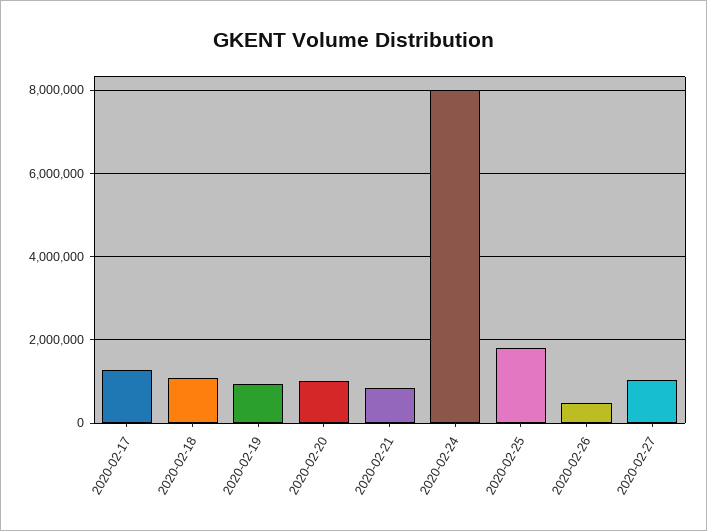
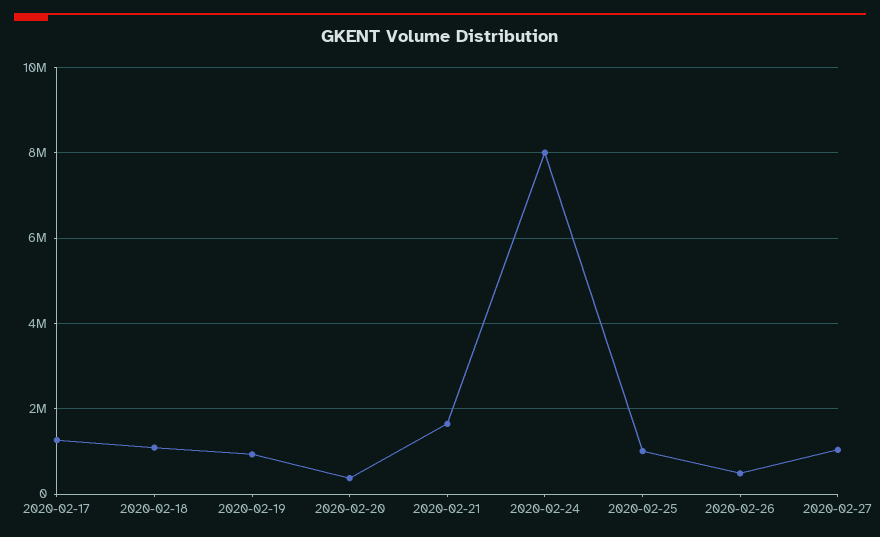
  {
    "2020-02-17": 1200000,
    "2020-02-18": 1000000,
    "2020-02-19": 1000000,
-   "2020-02-20": 1000000,
+   "2020-02-20": 400000,
-   "2020-02-21": 800000,
+   "2020-02-21": 1600000,
    "2020-02-24": 8000000,
-   "2020-02-25": 1800000,
+   "2020-02-25": 1000000,
    "2020-02-26": 400000,
    "2020-02-27": 1000000
  }

